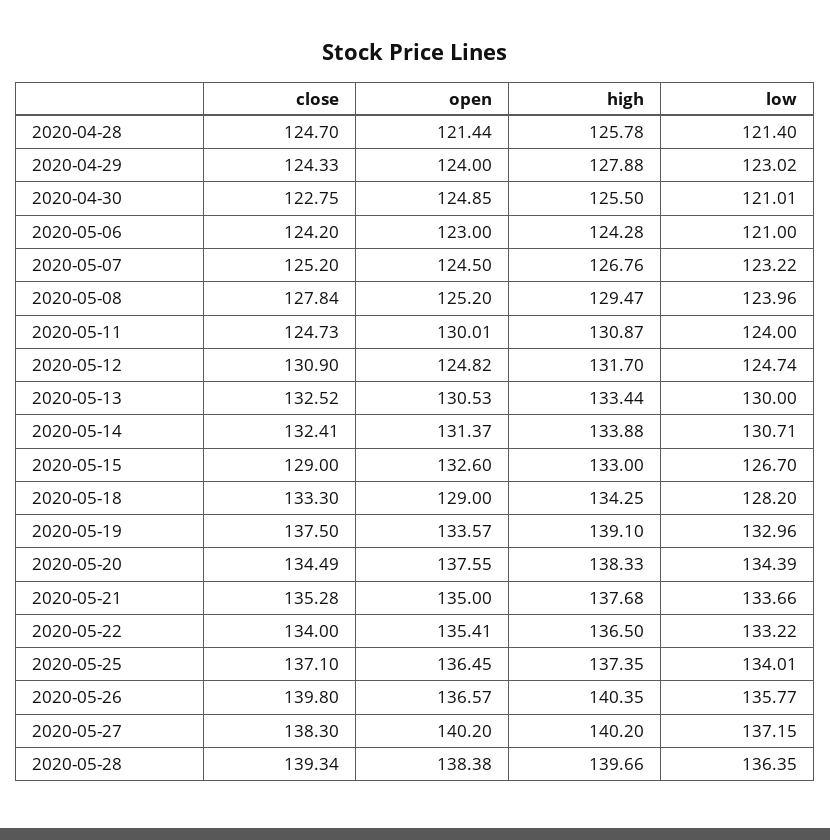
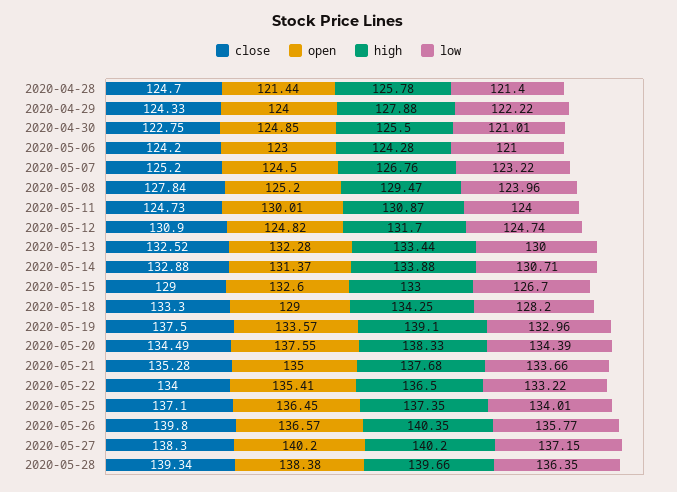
  {
    "close": {
      "2020-04-28": 124.7,
      "2020-04-29": 124.33,
      "2020-04-30": 122.75,
      "2020-05-06": 124.2,
      "2020-05-07": 125.2,
      "2020-05-08": 127.84,
      "2020-05-11": 124.73,
      "2020-05-12": 130.9,
      "2020-05-13": 132.52,
-     "2020-05-14": 132.41,
+     "2020-05-14": 132.88,
      "2020-05-15": 129,
      "2020-05-18": 133.3,
      "2020-05-19": 137.5,
      "2020-05-20": 134.49,
      "2020-05-21": 135.28,
      "2020-05-22": 134,
      "2020-05-25": 137.1,
      "2020-05-26": 139.8,
      "2020-05-27": 138.3,
      "2020-05-28": 139.34
    },
    "open": {
      "2020-04-28": 121.44,
      "2020-04-29": 124,
      "2020-04-30": 124.85,
      "2020-05-06": 123,
      "2020-05-07": 124.5,
      "2020-05-08": 125.2,
      "2020-05-11": 130.01,
      "2020-05-12": 124.82,
-     "2020-05-13": 130.53,
+     "2020-05-13": 132.28,
      "2020-05-14": 131.37,
      "2020-05-15": 132.6,
      "2020-05-18": 129,
      "2020-05-19": 133.57,
      "2020-05-20": 137.55,
      "2020-05-21": 135,
      "2020-05-22": 135.41,
      "2020-05-25": 136.45,
      "2020-05-26": 136.57,
      "2020-05-27": 140.2,
      "2020-05-28": 138.38
    },
    "high": {
      "2020-04-28": 125.78,
      "2020-04-29": 127.88,
      "2020-04-30": 125.5,
      "2020-05-06": 124.28,
      "2020-05-07": 126.76,
      "2020-05-08": 129.47,
      "2020-05-11": 130.87,
      "2020-05-12": 131.7,
      "2020-05-13": 133.44,
      "2020-05-14": 133.88,
      "2020-05-15": 133,
      "2020-05-18": 134.25,
      "2020-05-19": 139.1,
      "2020-05-20": 138.33,
      "2020-05-21": 137.68,
      "2020-05-22": 136.5,
      "2020-05-25": 137.35,
      "2020-05-26": 140.35,
      "2020-05-27": 140.2,
      "2020-05-28": 139.66
    },
    "low": {
      "2020-04-28": 121.4,
-     "2020-04-29": 123.02,
+     "2020-04-29": 122.22,
      "2020-04-30": 121.01,
      "2020-05-06": 121,
      "2020-05-07": 123.22,
      "2020-05-08": 123.96,
      "2020-05-11": 124,
      "2020-05-12": 124.74,
      "2020-05-13": 130,
      "2020-05-14": 130.71,
      "2020-05-15": 126.7,
      "2020-05-18": 128.2,
      "2020-05-19": 132.96,
      "2020-05-20": 134.39,
      "2020-05-21": 133.66,
      "2020-05-22": 133.22,
      "2020-05-25": 134.01,
      "2020-05-26": 135.77,
      "2020-05-27": 137.15,
      "2020-05-28": 136.35
    }
  }

